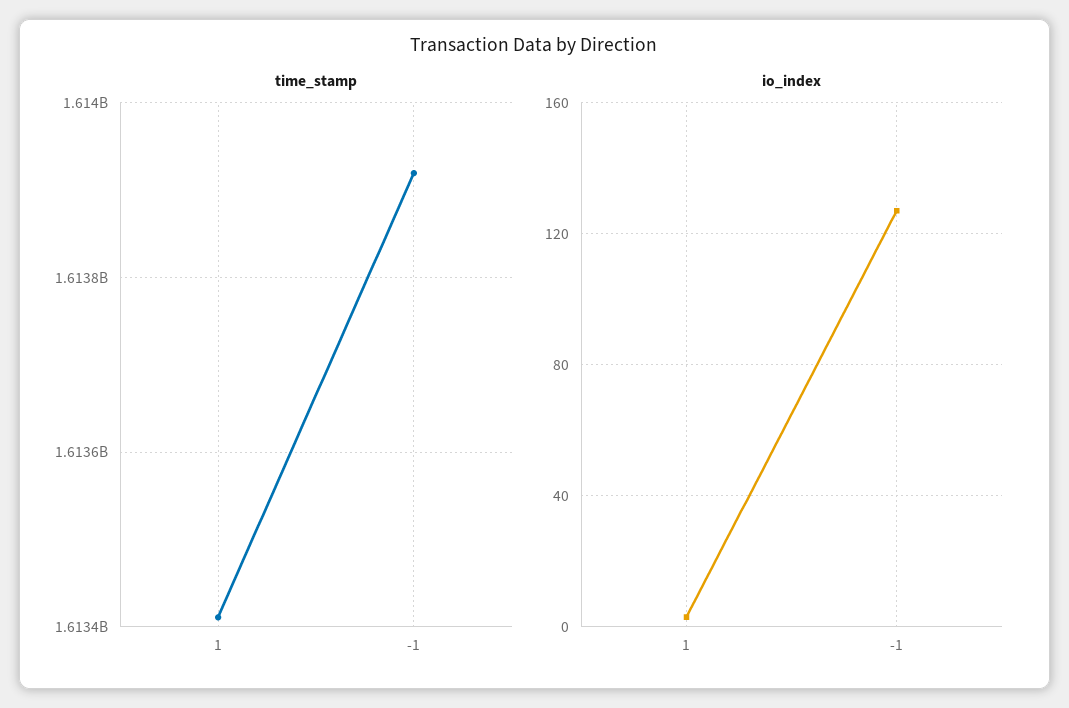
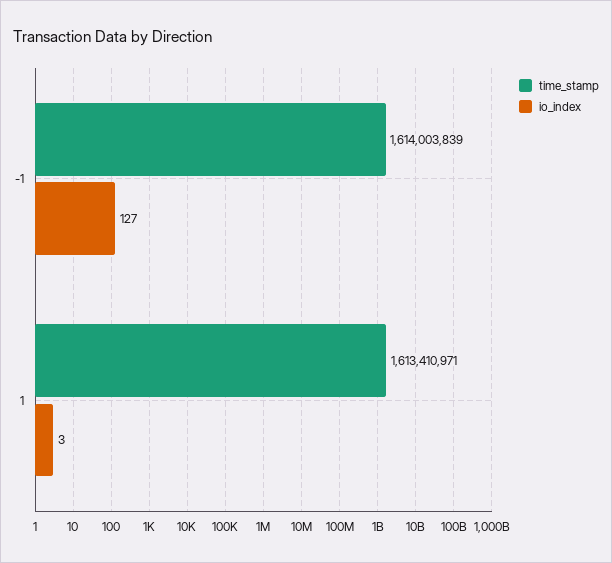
  {
    "time_stamp": {
      "1": 1613410971,
-     "-1": 1613920000
+     "-1": 1614003839
    },
    "io_index": {
      "1": 3,
      "-1": 127
    }
  }

